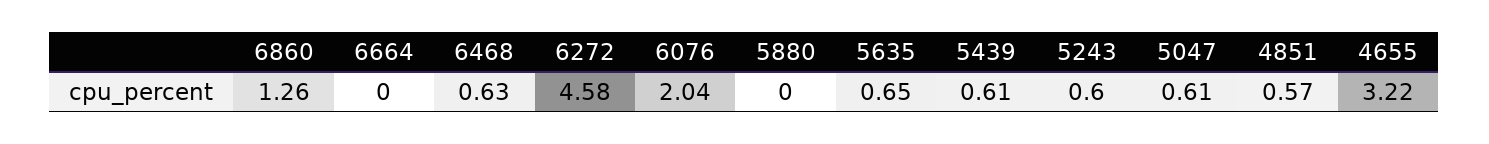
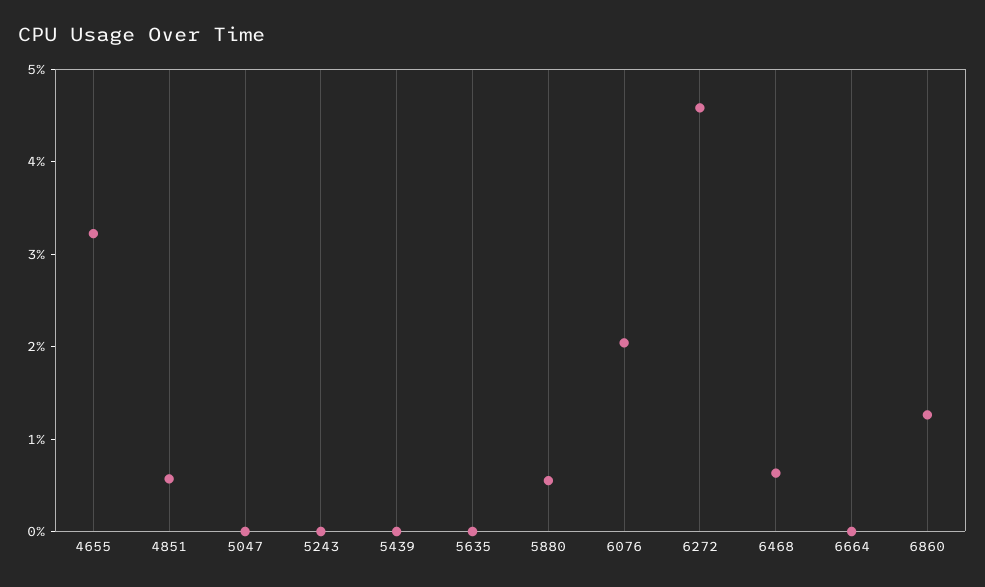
  {
    "6860": 1.26,
    "6664": 0,
    "6468": 0.63,
    "6272": 4.58,
    "6076": 2.04,
-   "5880": 0,
+   "5880": 0.6,
-   "5635": 0.65,
+   "5635": 0,
-   "5439": 0.61,
+   "5439": 0,
-   "5243": 0.6,
+   "5243": 0,
-   "5047": 0.61,
+   "5047": 0,
    "4851": 0.57,
    "4655": 3.22
  }

